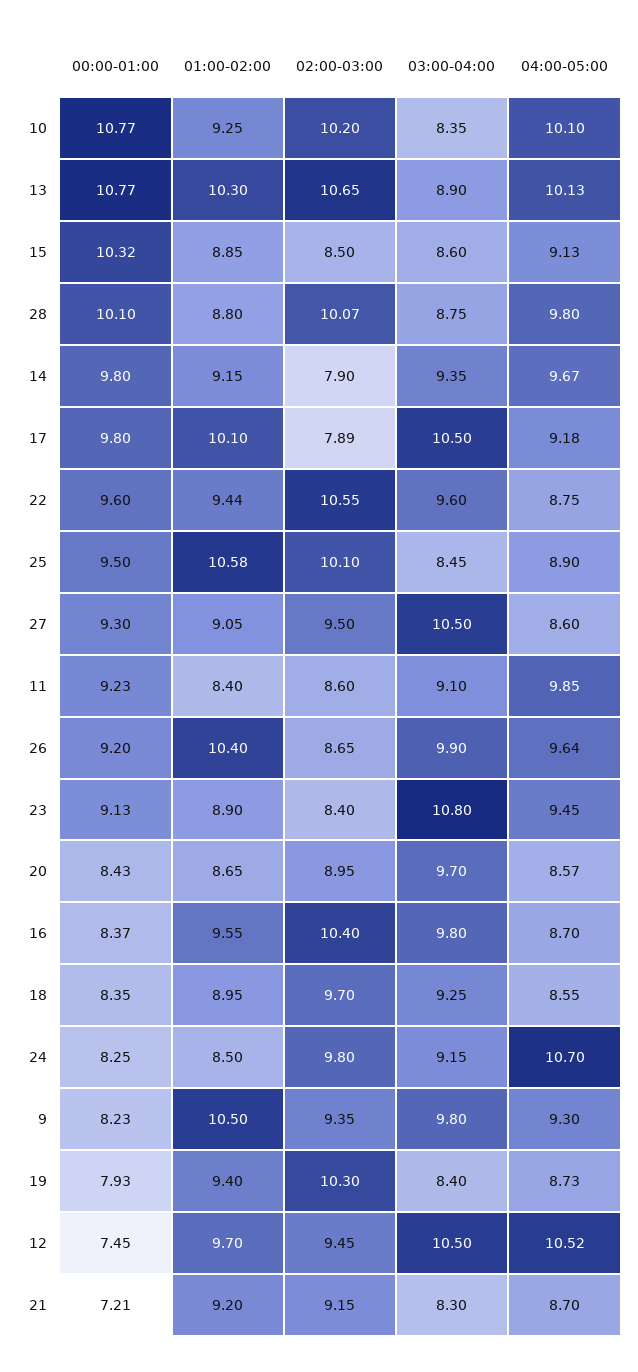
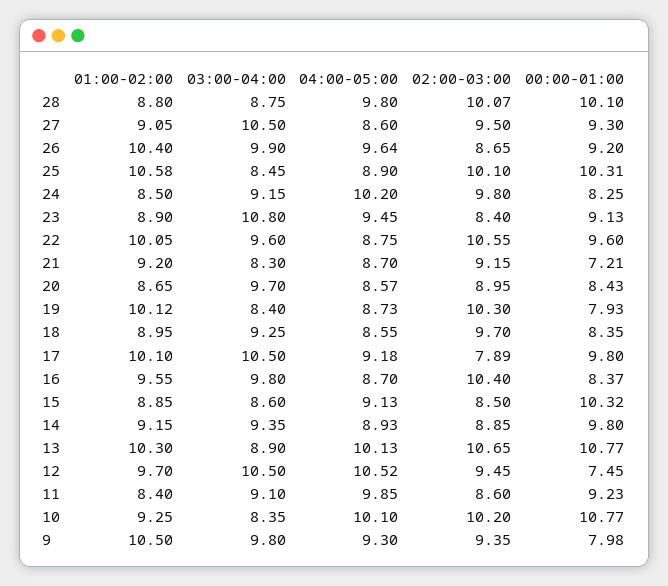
  {
    "00:00-01:00": {
      "10": 10.77,
      "13": 10.77,
      "15": 10.32,
      "28": 10.1,
      "14": 9.8,
      "17": 9.8,
      "22": 9.6,
-     "25": 9.5,
+     "25": 10.31,
      "27": 9.3,
      "11": 9.23,
      "26": 9.2,
      "23": 9.13,
      "20": 8.43,
      "16": 8.37,
      "18": 8.35,
      "24": 8.25,
-     "9": 8.23,
+     "9": 7.98,
      "19": 7.93,
      "12": 7.45,
      "21": 7.21
    },
    "01:00-02:00": {
      "10": 9.25,
      "13": 10.3,
      "15": 8.85,
      "28": 8.8,
      "14": 9.15,
      "17": 10.1,
-     "22": 9.44,
+     "22": 10.05,
      "25": 10.58,
      "27": 9.05,
      "11": 8.4,
      "26": 10.4,
      "23": 8.9,
      "20": 8.65,
      "16": 9.55,
      "18": 8.95,
      "24": 8.5,
      "9": 10.5,
-     "19": 9.4,
+     "19": 10.12,
      "12": 9.7,
      "21": 9.2
    },
    "02:00-03:00": {
      "10": 10.2,
      "13": 10.65,
      "15": 8.5,
      "28": 10.07,
-     "14": 7.9,
+     "14": 8.85,
      "17": 7.89,
      "22": 10.55,
      "25": 10.1,
      "27": 9.5,
      "11": 8.6,
      "26": 8.65,
      "23": 8.4,
      "20": 8.95,
      "16": 10.4,
      "18": 9.7,
      "24": 9.8,
      "9": 9.35,
      "19": 10.3,
      "12": 9.45,
      "21": 9.15
    },
    "03:00-04:00": {
      "10": 8.35,
      "13": 8.9,
      "15": 8.6,
      "28": 8.75,
      "14": 9.35,
      "17": 10.5,
      "22": 9.6,
      "25": 8.45,
      "27": 10.5,
      "11": 9.1,
      "26": 9.9,
      "23": 10.8,
      "20": 9.7,
      "16": 9.8,
      "18": 9.25,
      "24": 9.15,
      "9": 9.8,
      "19": 8.4,
      "12": 10.5,
      "21": 8.3
    },
    "04:00-05:00": {
      "10": 10.1,
      "13": 10.13,
      "15": 9.13,
      "28": 9.8,
-     "14": 9.67,
+     "14": 8.93,
      "17": 9.18,
      "22": 8.75,
      "25": 8.9,
      "27": 8.6,
      "11": 9.85,
      "26": 9.64,
      "23": 9.45,
      "20": 8.57,
      "16": 8.7,
      "18": 8.55,
-     "24": 10.7,
+     "24": 10.2,
      "9": 9.3,
      "19": 8.73,
      "12": 10.52,
      "21": 8.7
    }
  }

